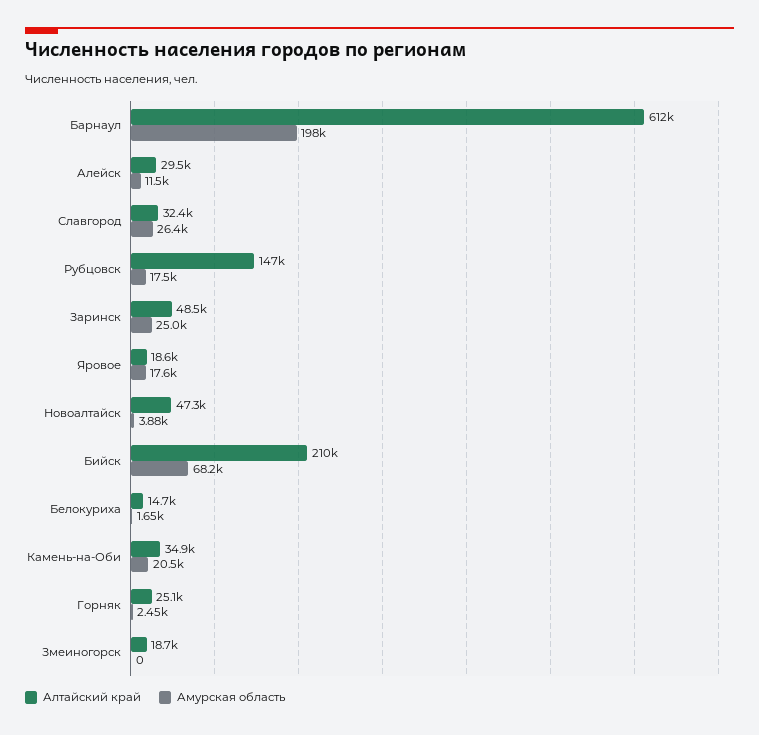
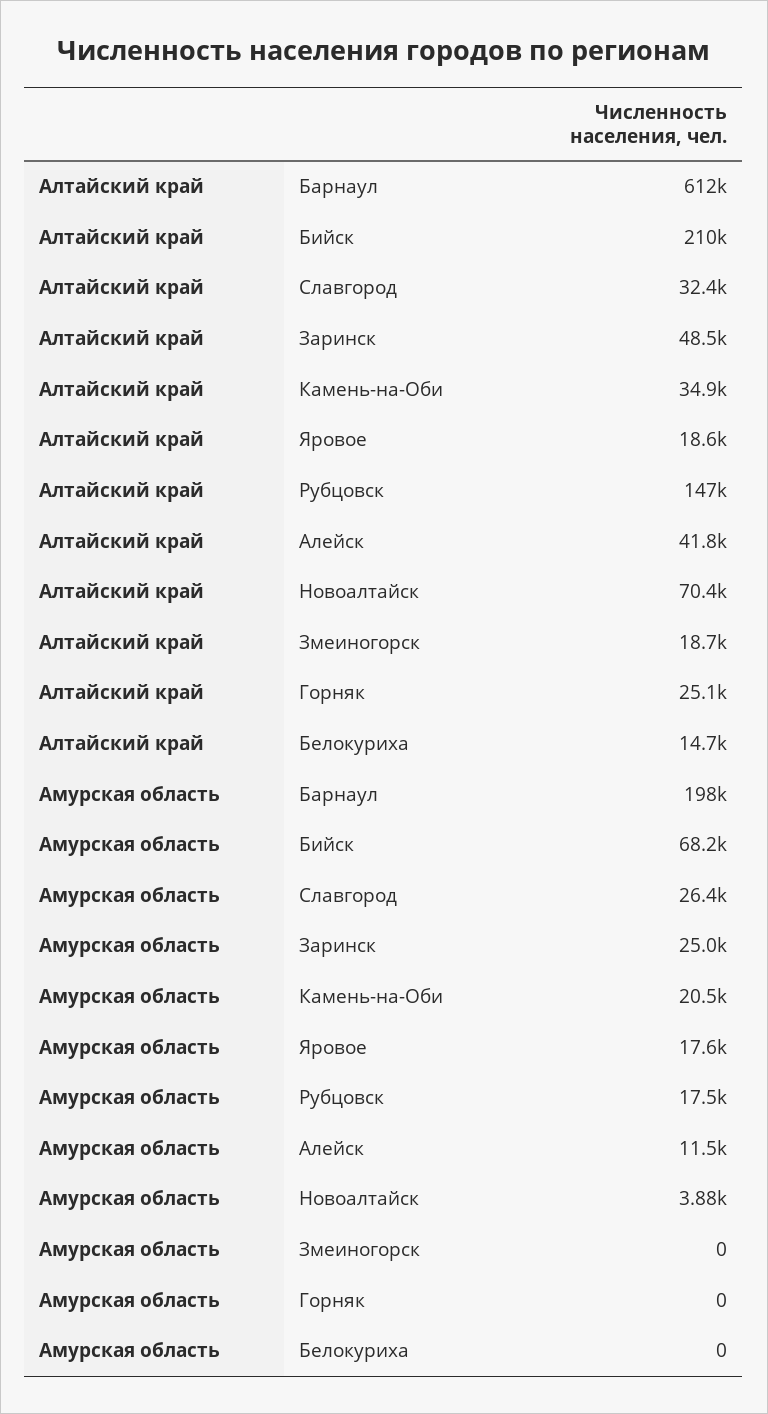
  {
    "Алтайский край": {
      "Барнаул": 612000,
-     "Алейск": 29500,
+     "Алейск": 41800,
      "Славгород": 32400,
      "Рубцовск": 147000,
      "Заринск": 48500,
      "Яровое": 18600,
-     "Новоалтайск": 47300,
+     "Новоалтайск": 70400,
      "Бийск": 210000,
      "Белокуриха": 14700,
      "Камень-на-Оби": 34900,
      "Горняк": 25100,
      "Змеиногорск": 18700
    },
    "Амурская область": {
      "Барнаул": 198000,
      "Алейск": 11500,
      "Славгород": 26400,
      "Рубцовск": 17500,
      "Заринск": 25000,
      "Яровое": 17600,
      "Новоалтайск": 3880,
      "Бийск": 68200,
-     "Белокуриха": 1650,
+     "Белокуриха": 0,
      "Камень-на-Оби": 20500,
-     "Горняк": 2450,
+     "Горняк": 0,
      "Змеиногорск": 0
    }
  }

